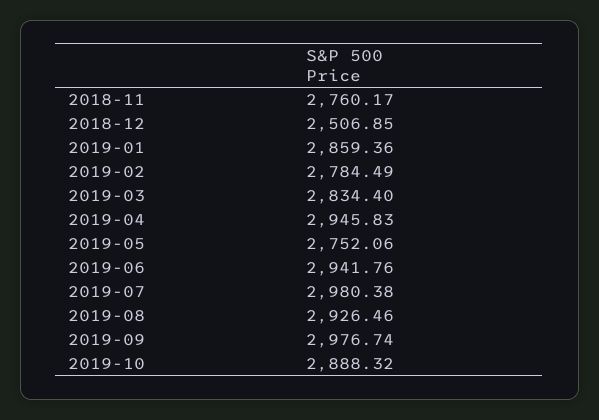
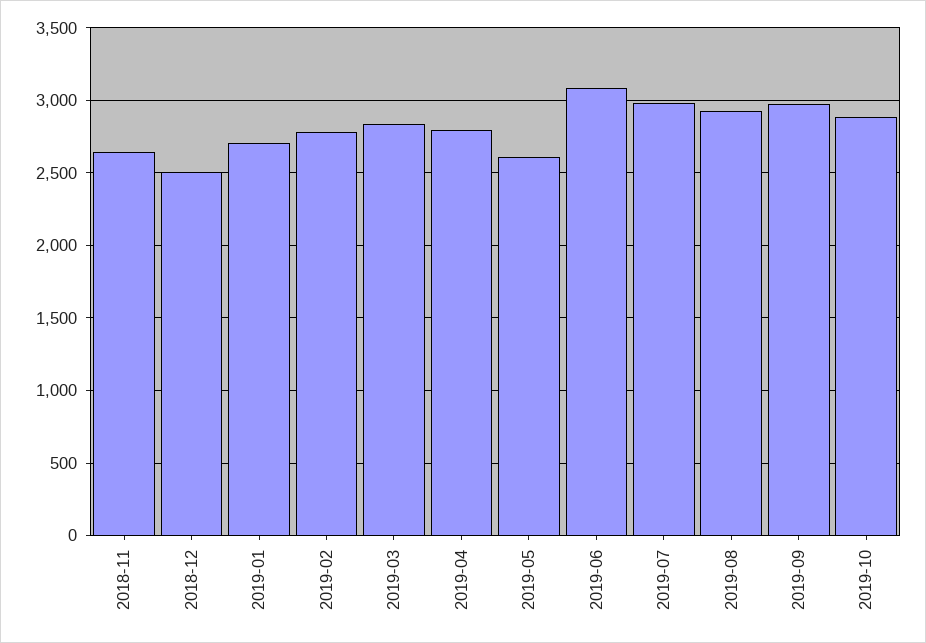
  {
-   "2018-11": 2760.17,
+   "2018-11": 2650,
    "2018-12": 2506.85,
-   "2019-01": 2859.36,
+   "2019-01": 2700,
    "2019-02": 2784.49,
    "2019-03": 2834.4,
-   "2019-04": 2945.83,
+   "2019-04": 2800,
-   "2019-05": 2752.06,
+   "2019-05": 2600,
-   "2019-06": 2941.76,
+   "2019-06": 3100,
    "2019-07": 2980.38,
    "2019-08": 2926.46,
    "2019-09": 2976.74,
    "2019-10": 2888.32
  }

